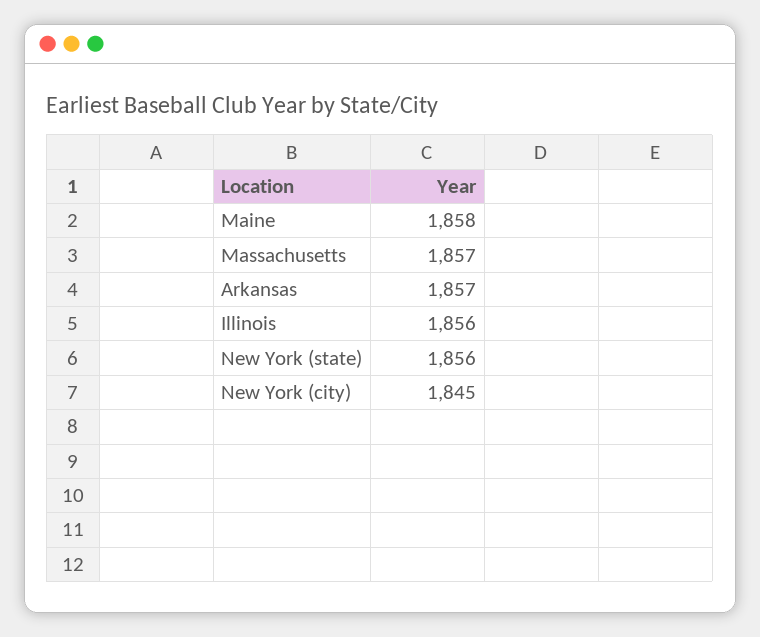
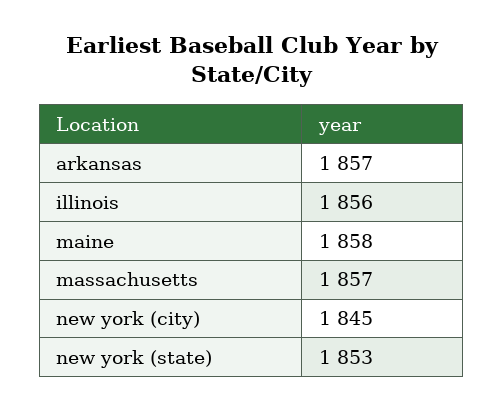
  {
    "Maine": 1858,
    "Massachusetts": 1857,
    "Arkansas": 1857,
    "Illinois": 1856,
-   "New York (state)": 1856,
+   "New York (state)": 1853,
    "New York (city)": 1845
  }

